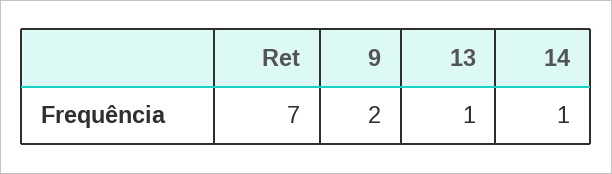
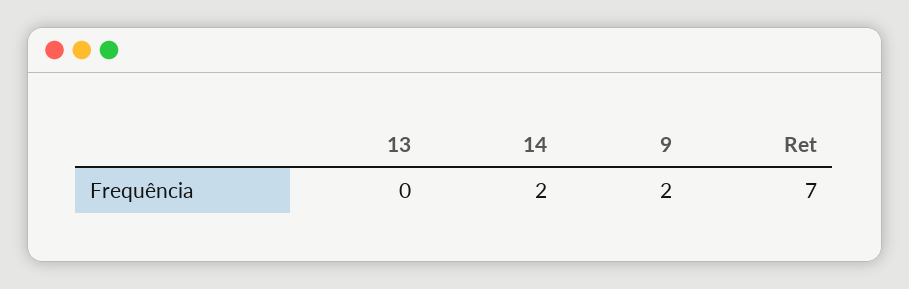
  {
    "Ret": 7,
    "9": 2,
-   "13": 1,
+   "13": 0,
-   "14": 1
+   "14": 2
  }

